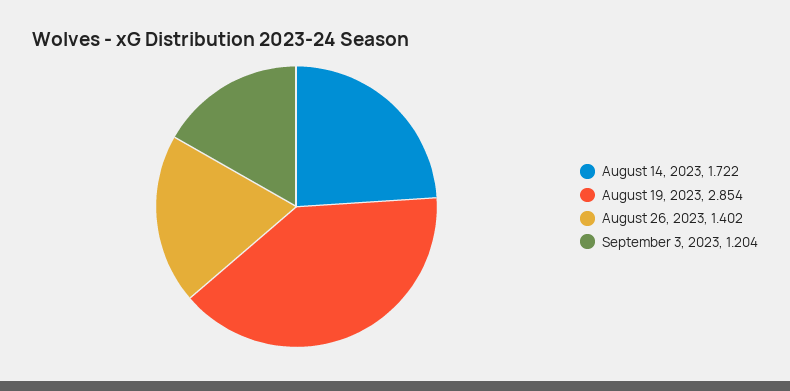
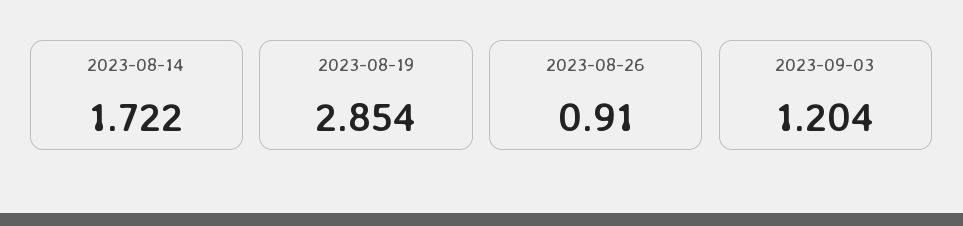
  {
    "August 14, 2023": 1.722,
    "August 19, 2023": 2.854,
-   "August 26, 2023": 1.402,
+   "August 26, 2023": 0.91,
    "September 3, 2023": 1.204
  }

